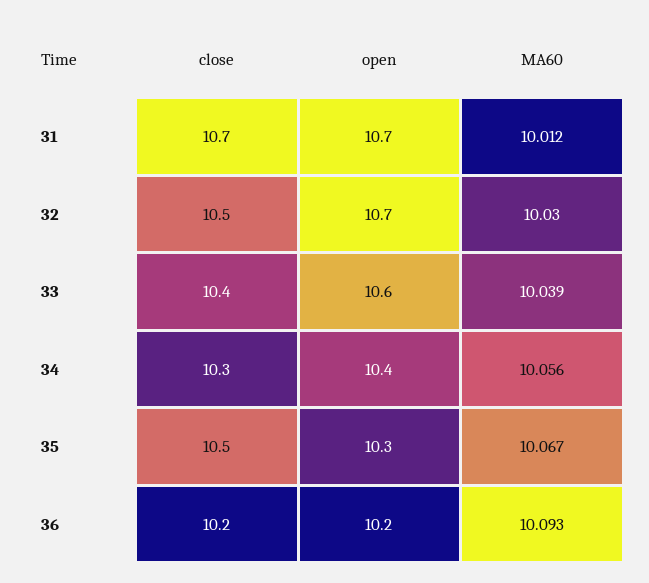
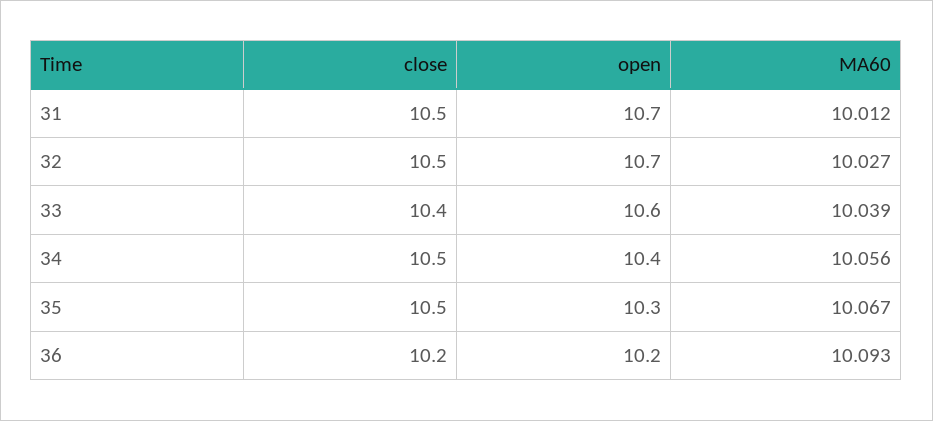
  {
    "close": {
-     "31": 10.7,
+     "31": 10.5,
      "32": 10.5,
      "33": 10.4,
-     "34": 10.3,
+     "34": 10.5,
      "35": 10.5,
      "36": 10.2
    },
    "open": {
      "31": 10.7,
      "32": 10.7,
      "33": 10.6,
      "34": 10.4,
      "35": 10.3,
      "36": 10.2
    },
    "MA60": {
      "31": 10.012,
-     "32": 10.03,
+     "32": 10.027,
      "33": 10.039,
      "34": 10.056,
      "35": 10.067,
      "36": 10.093
    }
  }

